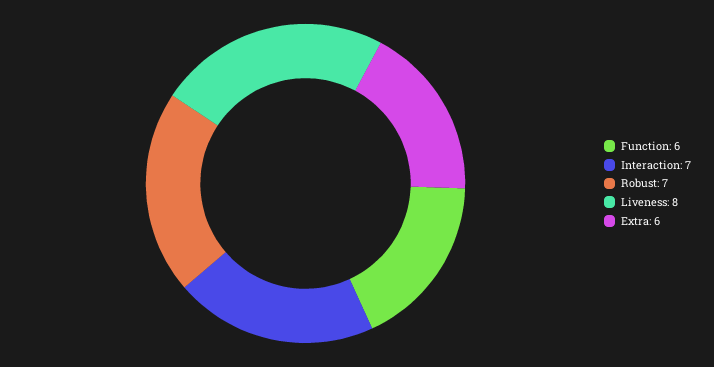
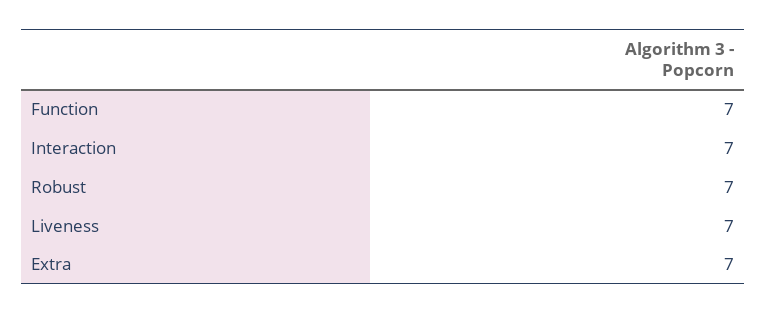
  {
-   "Function": 6,
+   "Function": 7,
    "Interaction": 7,
    "Robust": 7,
-   "Liveness": 8,
+   "Liveness": 7,
-   "Extra": 6
+   "Extra": 7
  }

